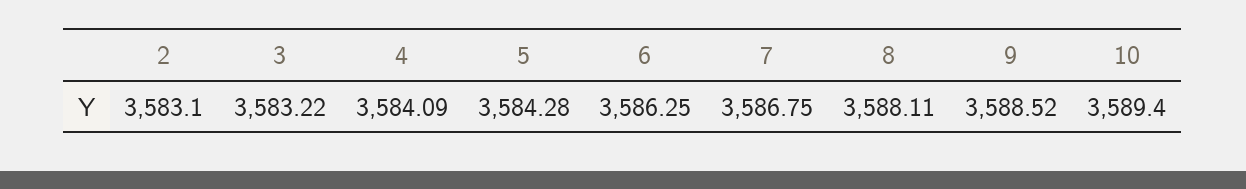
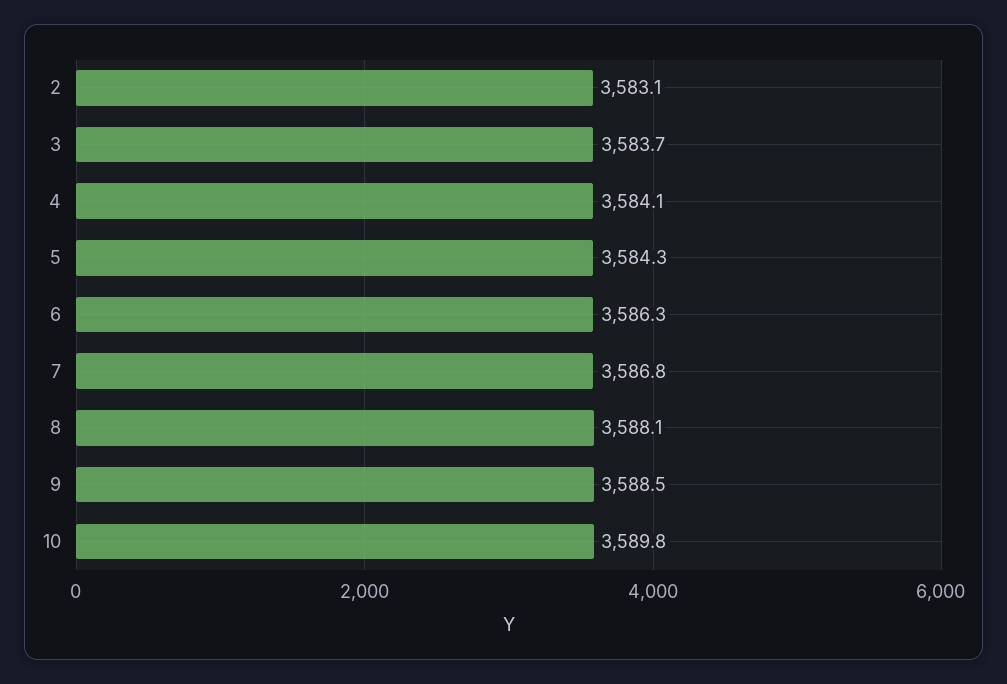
  {
    "2": 3583.1,
-   "3": 3583.22,
+   "3": 3583.7,
    "4": 3584.09,
    "5": 3584.28,
    "6": 3586.25,
    "7": 3586.75,
    "8": 3588.11,
    "9": 3588.52,
-   "10": 3589.4
+   "10": 3589.8
  }

